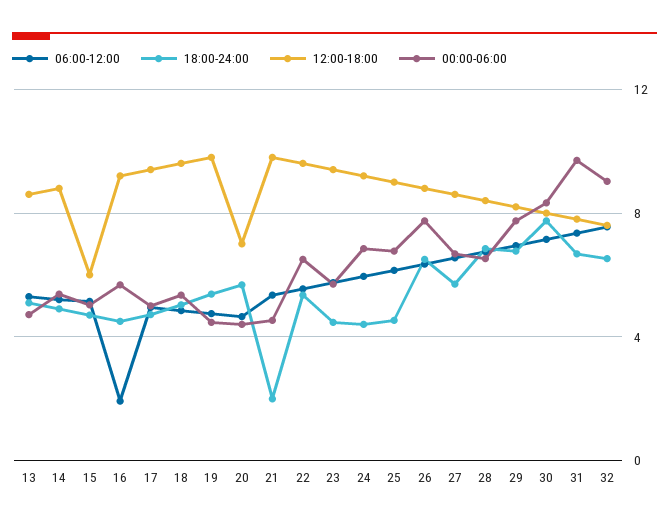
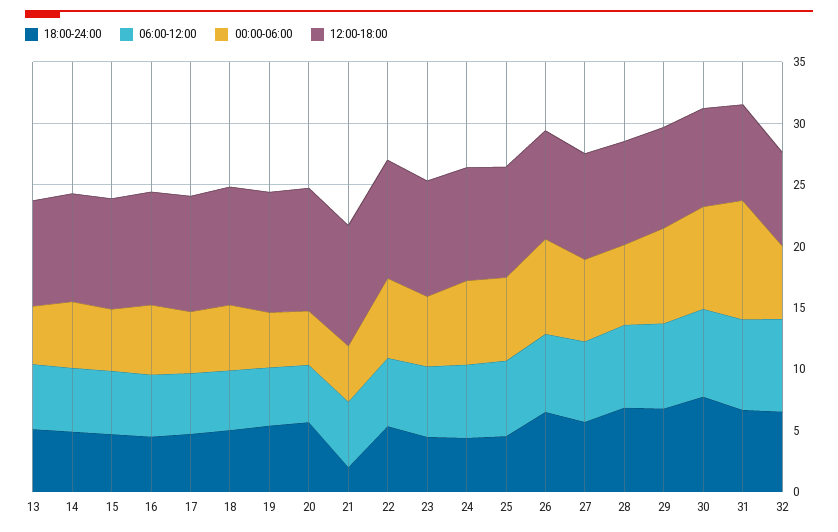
  {
    "06:00-12:00": {
      "13": 5.5,
      "14": 5,
      "15": 5,
-     "16": 2,
+     "16": 5,
      "17": 5,
      "18": 5,
      "19": 5,
      "20": 4.5,
      "21": 5.5,
      "22": 5.5,
      "23": 6,
      "24": 6,
      "25": 6,
      "26": 6.5,
      "27": 6.5,
      "28": 7,
      "29": 7,
      "30": 7,
      "31": 7.5,
      "32": 7.5
    },
    "18:00-24:00": {
      "13": 5,
      "14": 5,
      "15": 4.5,
      "16": 4.5,
      "17": 4.5,
      "18": 5,
      "19": 5.5,
      "20": 5.5,
      "21": 2,
      "22": 5.5,
      "23": 4.5,
      "24": 4.5,
      "25": 4.5,
      "26": 6.5,
      "27": 5.5,
      "28": 7,
      "29": 7,
      "30": 8,
      "31": 6.5,
      "32": 6.5
    },
    "12:00-18:00": {
      "13": 8.5,
      "14": 9,
-     "15": 6,
+     "15": 9,
      "16": 9,
      "17": 9.5,
      "18": 9.5,
      "19": 10,
-     "20": 7,
+     "20": 10,
      "21": 10,
      "22": 9.5,
      "23": 9.5,
      "24": 9,
      "25": 9,
      "26": 9,
      "27": 8.5,
      "28": 8.5,
      "29": 8,
      "30": 8,
      "31": 8,
      "32": 7.5
    },
    "00:00-06:00": {
      "13": 4.5,
      "14": 5.5,
      "15": 5,
      "16": 5.5,
      "17": 5,
      "18": 5.5,
      "19": 4.5,
      "20": 4.5,
      "21": 4.5,
      "22": 6.5,
      "23": 5.5,
      "24": 7,
      "25": 7,
      "26": 8,
      "27": 6.5,
      "28": 6.5,
      "29": 8,
      "30": 8.5,
      "31": 9.5,
-     "32": 9
+     "32": 6
    }
  }

